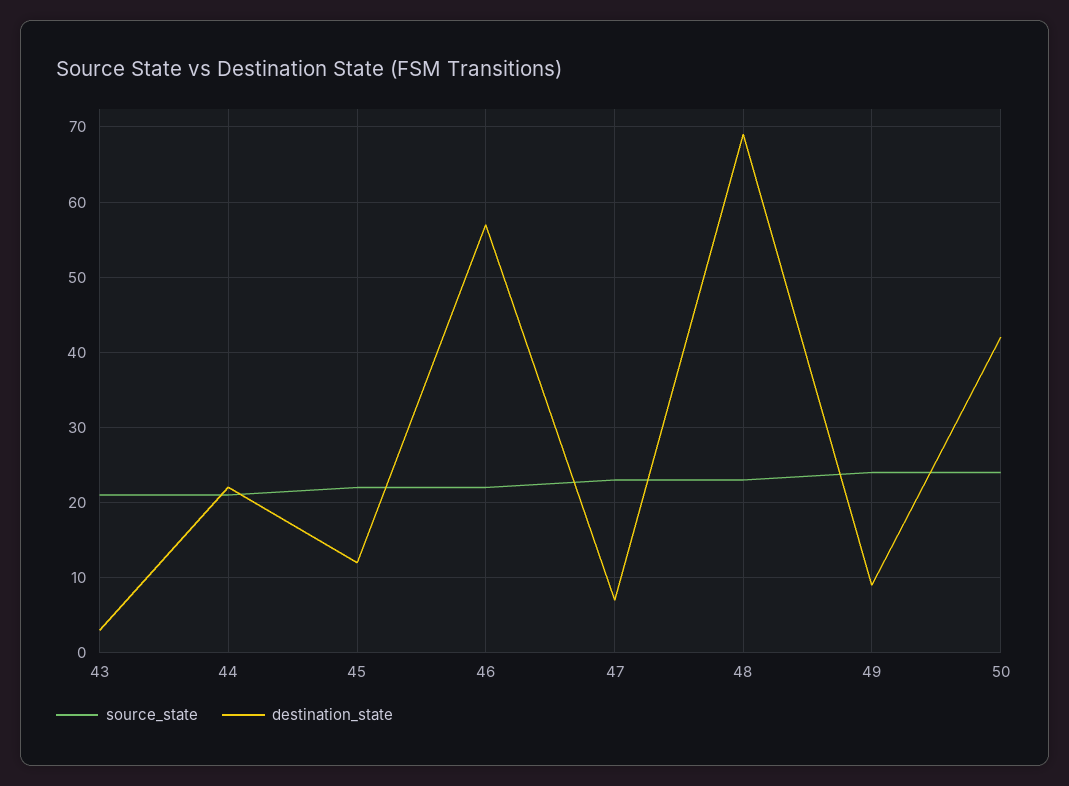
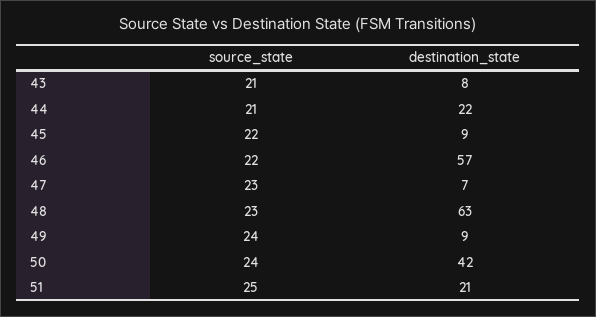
  {
    "source_state": {
      "43": 21,
      "44": 21,
      "45": 22,
      "46": 22,
      "47": 23,
      "48": 23,
      "49": 24,
-     "50": 24
+     "50": 24,
+     "51": 25
    },
    "destination_state": {
-     "43": 3,
+     "43": 8,
      "44": 22,
-     "45": 12,
+     "45": 9,
      "46": 57,
      "47": 7,
-     "48": 69,
+     "48": 63,
      "49": 9,
-     "50": 42
+     "50": 42,
+     "51": 21
    }
  }

